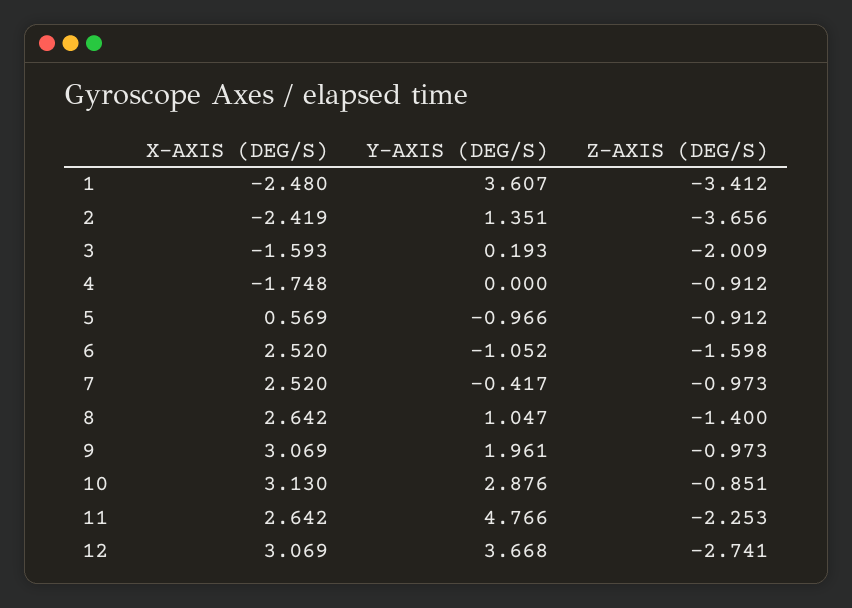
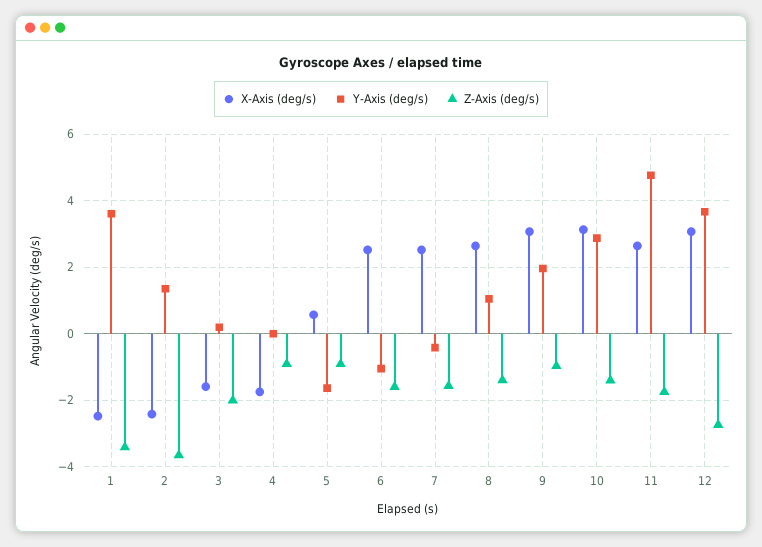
  {
    "X-AXIS (DEG/S)": {
      "1": -2.48,
      "2": -2.419,
      "3": -1.593,
      "4": -1.748,
      "5": 0.569,
      "6": 2.52,
      "7": 2.52,
      "8": 2.642,
      "9": 3.069,
      "10": 3.13,
      "11": 2.642,
      "12": 3.069
    },
    "Y-AXIS (DEG/S)": {
      "1": 3.607,
      "2": 1.351,
      "3": 0.193,
      "4": 0,
-     "5": -0.966,
+     "5": -1.6,
      "6": -1.052,
      "7": -0.417,
      "8": 1.047,
      "9": 1.961,
      "10": 2.876,
      "11": 4.766,
      "12": 3.668
    },
    "Z-AXIS (DEG/S)": {
      "1": -3.412,
      "2": -3.656,
      "3": -2.009,
      "4": -0.912,
      "5": -0.912,
      "6": -1.598,
-     "7": -0.973,
+     "7": -1.6,
      "8": -1.4,
      "9": -0.973,
-     "10": -0.851,
+     "10": -1.4,
-     "11": -2.253,
+     "11": -1.8,
      "12": -2.741
    }
  }

